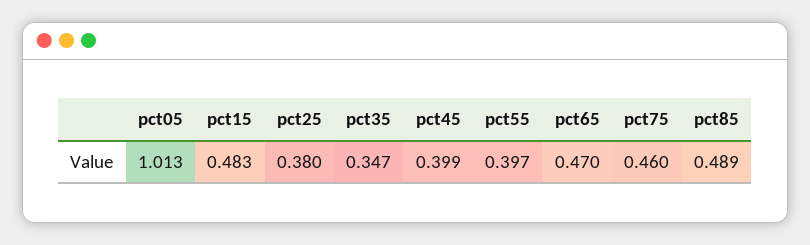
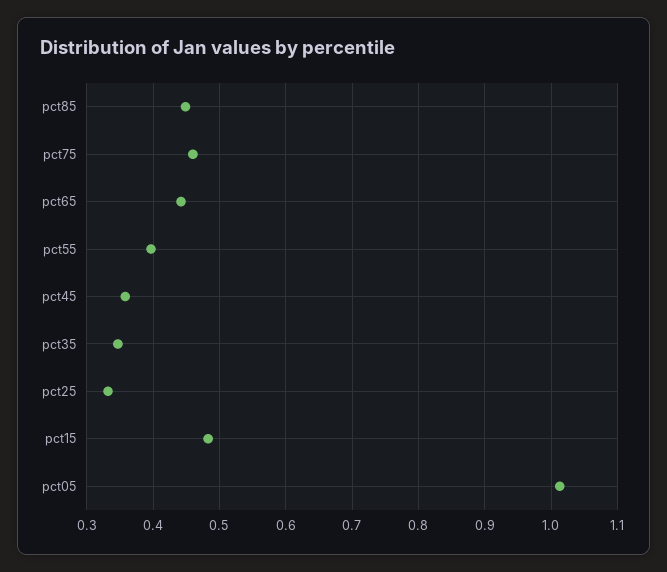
  {
    "pct05": 1.013,
    "pct15": 0.483,
-   "pct25": 0.38,
+   "pct25": 0.33,
    "pct35": 0.347,
-   "pct45": 0.399,
+   "pct45": 0.36,
    "pct55": 0.397,
-   "pct65": 0.47,
+   "pct65": 0.44,
    "pct75": 0.46,
-   "pct85": 0.489
+   "pct85": 0.45
  }

